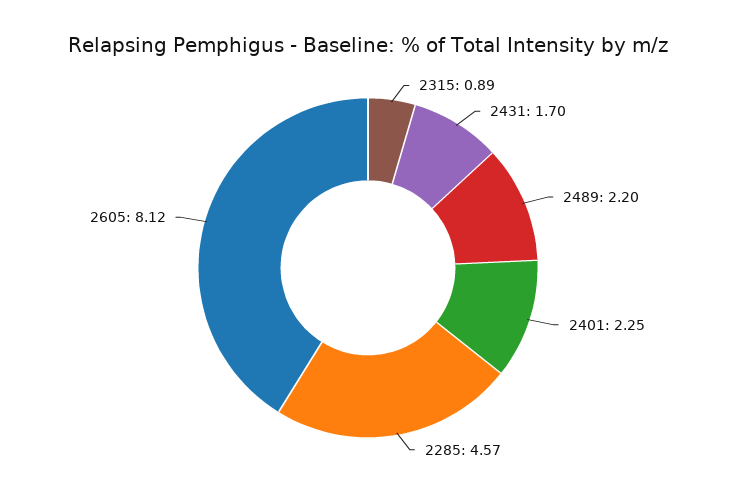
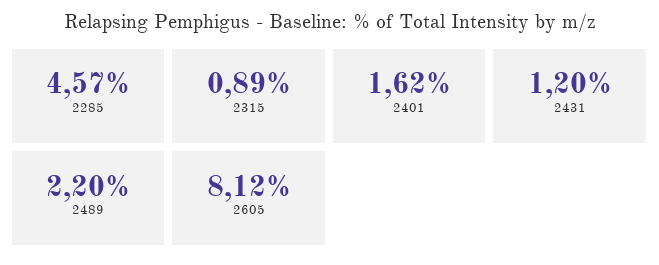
  {
    "2315": 0.89,
-   "2431": 1.7,
+   "2431": 1.2,
    "2489": 2.2,
-   "2401": 2.25,
+   "2401": 1.62,
    "2285": 4.57,
    "2605": 8.12
  }

